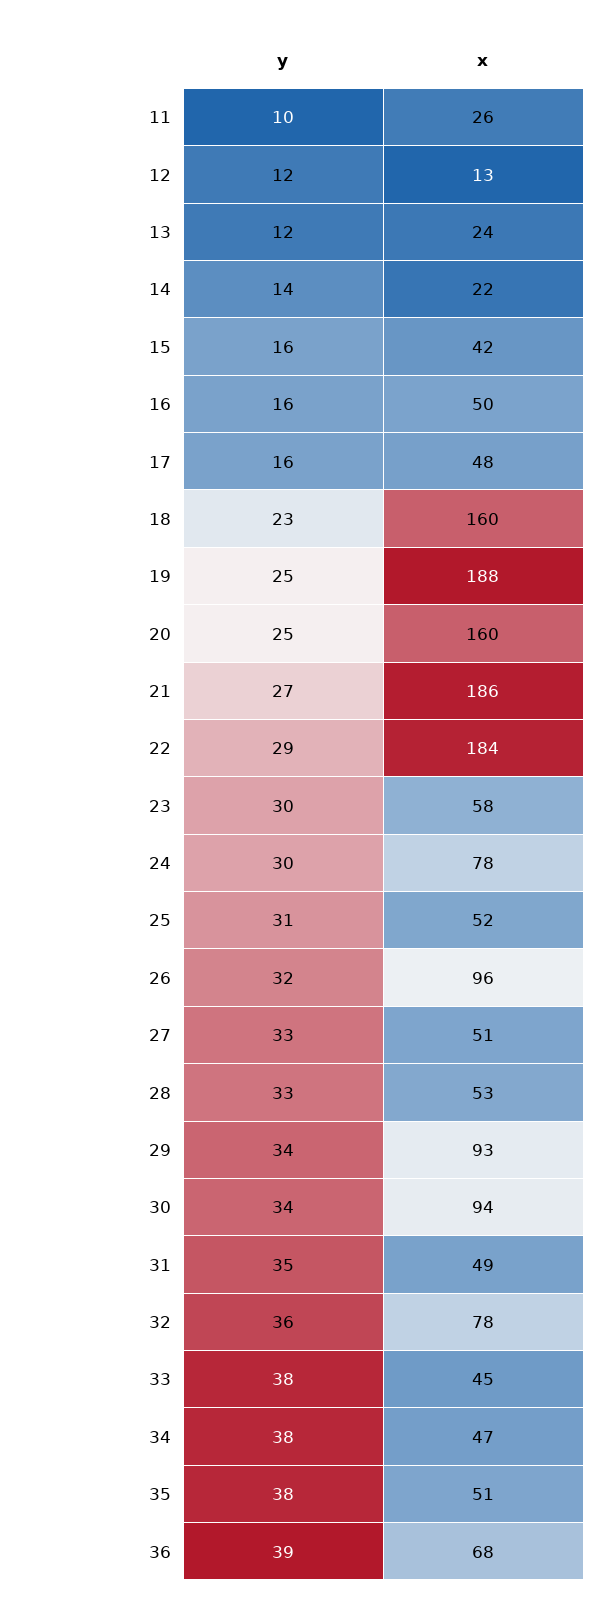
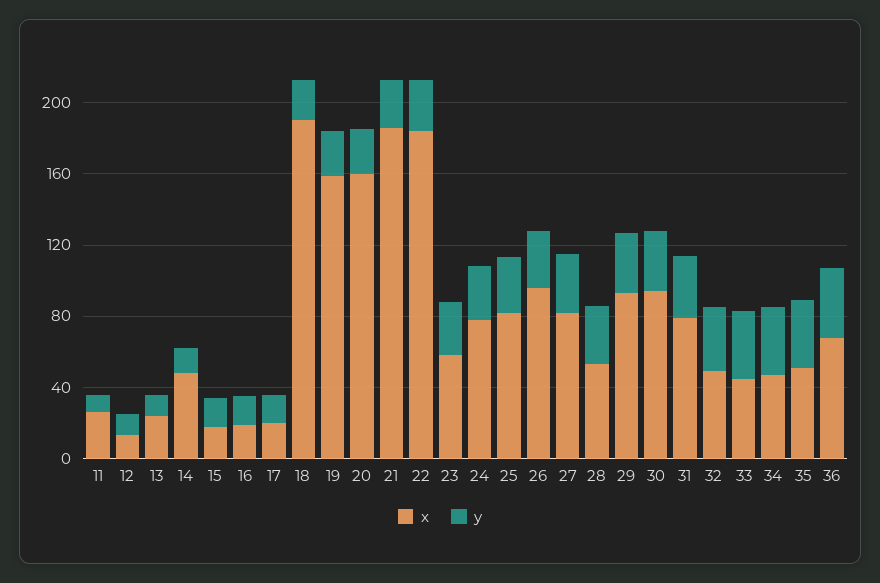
  {
    "y": {
      "11": 10,
      "12": 12,
      "13": 12,
      "14": 14,
      "15": 16,
      "16": 16,
      "17": 16,
      "18": 23,
      "19": 25,
      "20": 25,
      "21": 27,
      "22": 29,
      "23": 30,
      "24": 30,
      "25": 31,
      "26": 32,
      "27": 33,
      "28": 33,
      "29": 34,
      "30": 34,
      "31": 35,
      "32": 36,
      "33": 38,
      "34": 38,
      "35": 38,
      "36": 39
    },
    "x": {
      "11": 26,
      "12": 13,
      "13": 24,
-     "14": 22,
+     "14": 50,
-     "15": 42,
+     "15": 20,
-     "16": 50,
+     "16": 20,
-     "17": 48,
+     "17": 20,
-     "18": 160,
+     "18": 190,
-     "19": 188,
+     "19": 160,
      "20": 160,
      "21": 186,
      "22": 184,
      "23": 58,
      "24": 78,
-     "25": 52,
+     "25": 80,
      "26": 96,
-     "27": 51,
+     "27": 80,
      "28": 53,
      "29": 93,
      "30": 94,
-     "31": 49,
+     "31": 80,
-     "32": 78,
+     "32": 50,
      "33": 45,
      "34": 47,
      "35": 51,
      "36": 68
    }
  }

